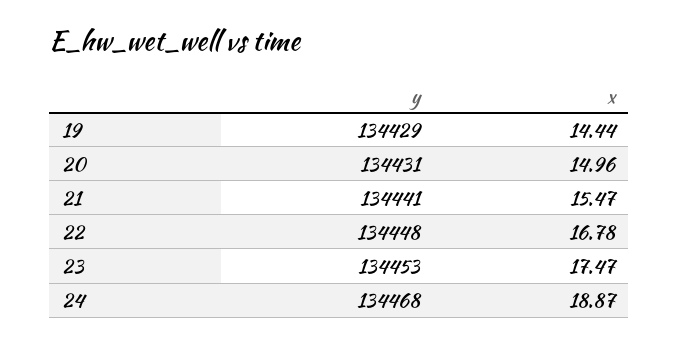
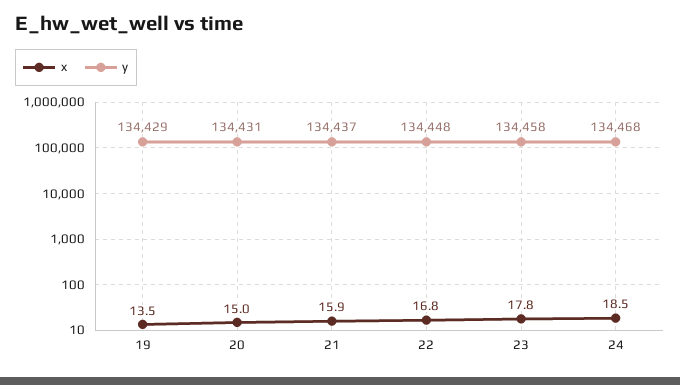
  {
    "y": {
      "19": 134429,
      "20": 134431,
-     "21": 134441,
+     "21": 134437,
      "22": 134448,
-     "23": 134453,
+     "23": 134458,
      "24": 134468
    },
    "x": {
-     "19": 14.44,
+     "19": 13.5,
      "20": 14.96,
-     "21": 15.47,
+     "21": 15.9,
      "22": 16.78,
-     "23": 17.47,
+     "23": 17.8,
-     "24": 18.87
+     "24": 18.5
    }
  }

